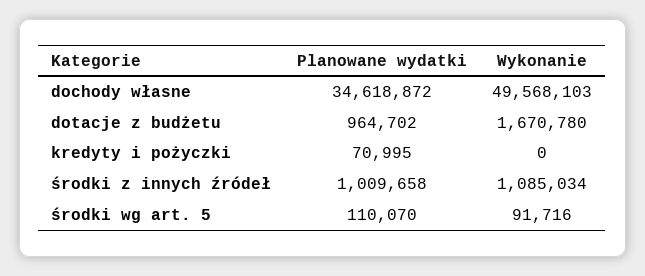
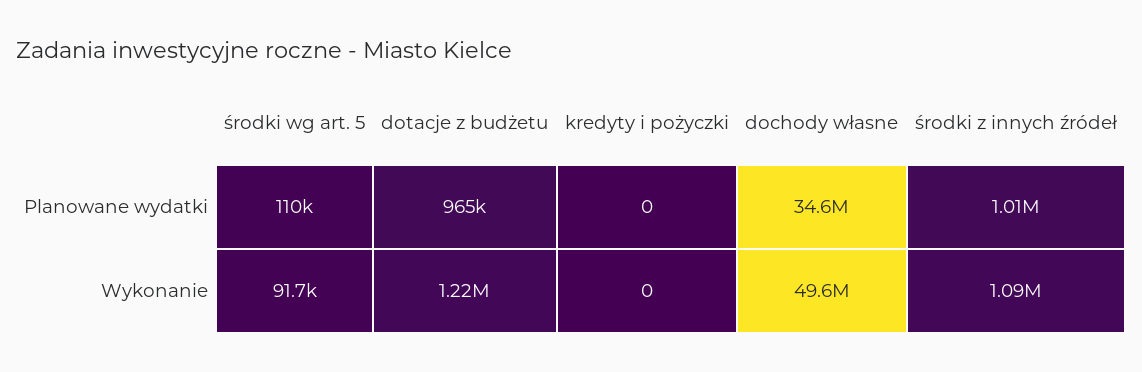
  {
    "Planowane wydatki": {
      "dochody własne": 34618872,
      "dotacje z budżetu": 964702,
-     "kredyty i pożyczki": 70995,
+     "kredyty i pożyczki": 0,
      "środki z innych źródeł": 1009658,
      "środki wg art. 5": 110070
    },
    "Wykonanie": {
      "dochody własne": 49568103,
-     "dotacje z budżetu": 1670780,
+     "dotacje z budżetu": 1220000,
      "kredyty i pożyczki": 0,
      "środki z innych źródeł": 1085034,
      "środki wg art. 5": 91716
    }
  }

